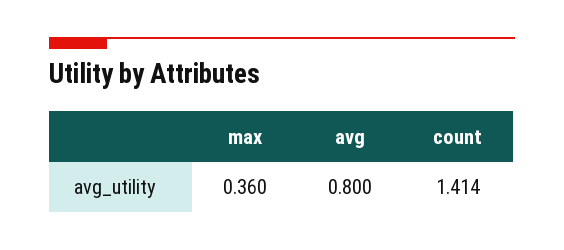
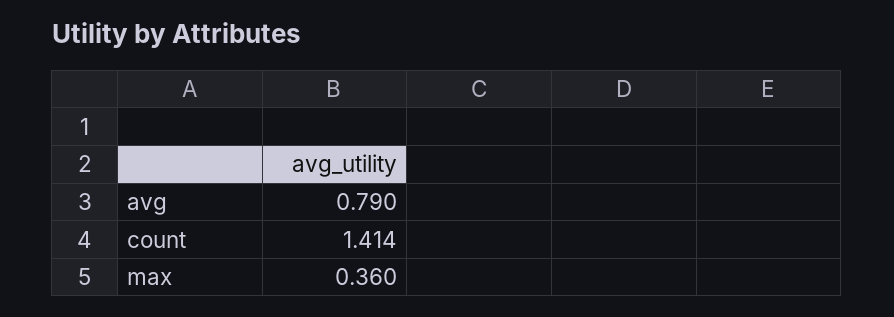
  {
    "max": 0.36,
-   "avg": 0.8,
+   "avg": 0.79,
    "count": 1.414
  }

